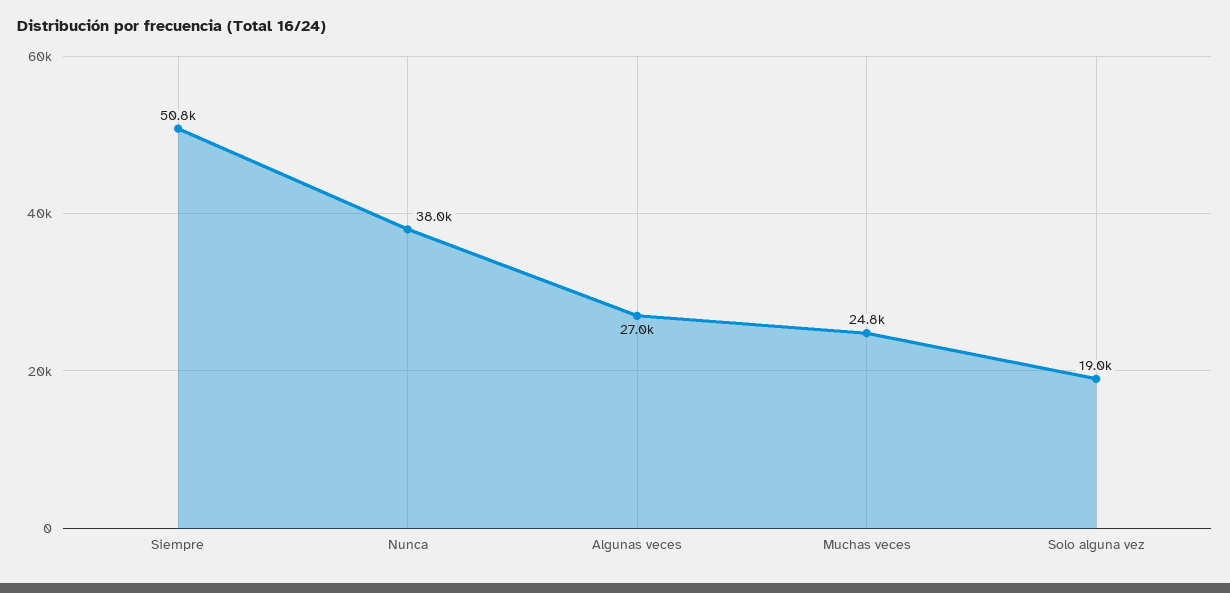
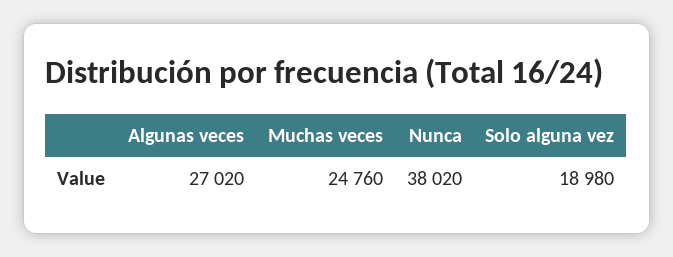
  {
-   "Siempre": 50800,
    "Nunca": 38020,
    "Algunas veces": 27020,
    "Muchas veces": 24760,
    "Solo alguna vez": 18980
  }

